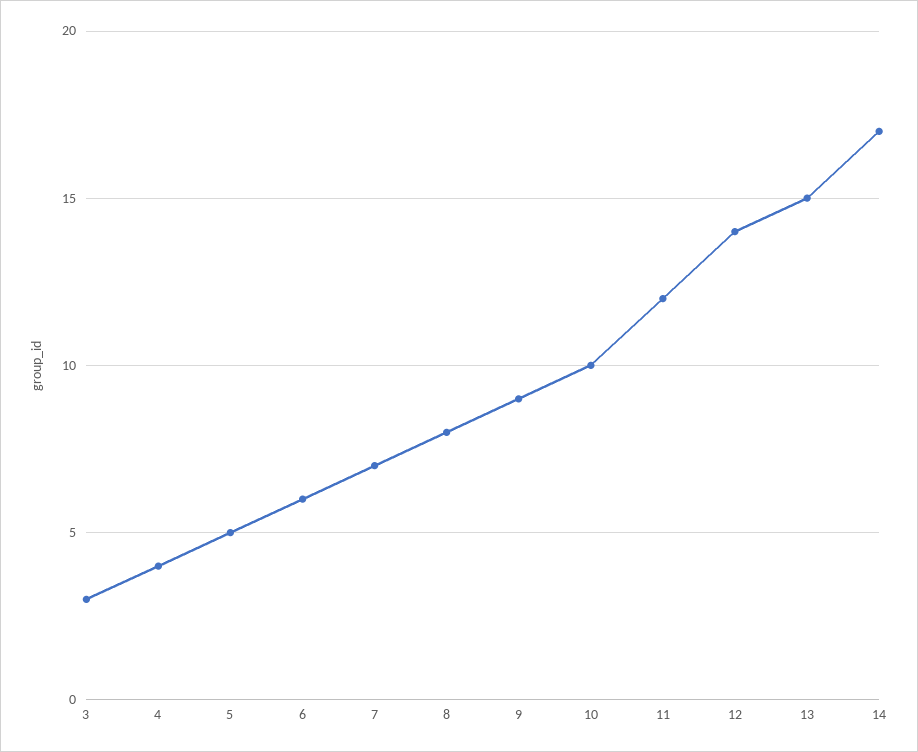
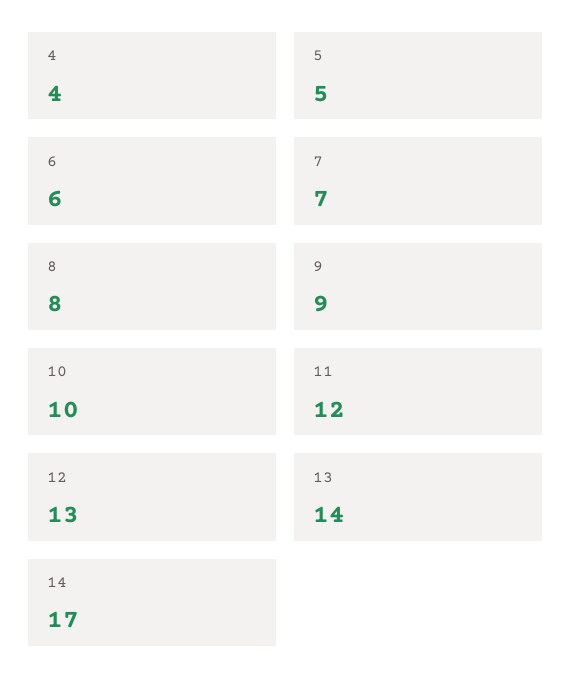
  {
-   "3": 3,
    "4": 4,
    "5": 5,
    "6": 6,
    "7": 7,
    "8": 8,
    "9": 9,
    "10": 10,
    "11": 12,
-   "12": 14,
+   "12": 13,
-   "13": 15,
+   "13": 14,
    "14": 17
  }

